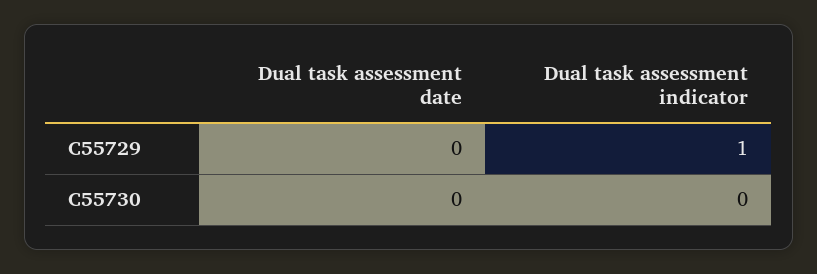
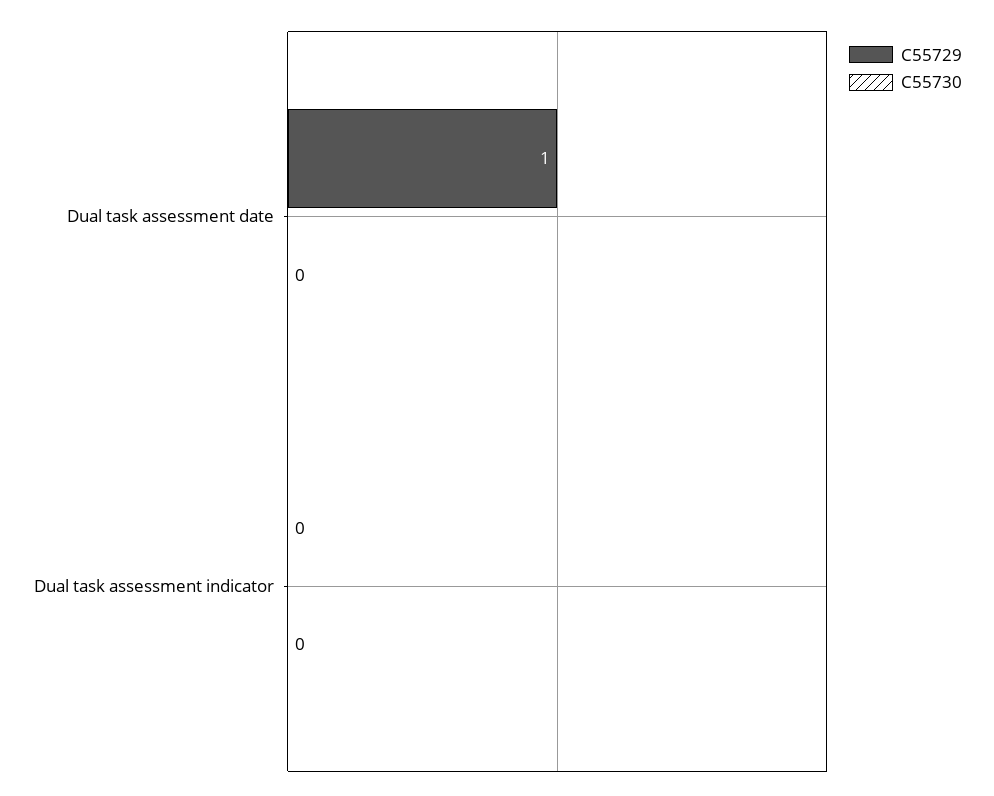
  {
    "C55729": {
-     "Dual task assessment date": 0,
+     "Dual task assessment date": 1,
-     "Dual task assessment indicator": 1
+     "Dual task assessment indicator": 0
    },
    "C55730": {
      "Dual task assessment date": 0,
      "Dual task assessment indicator": 0
    }
  }

